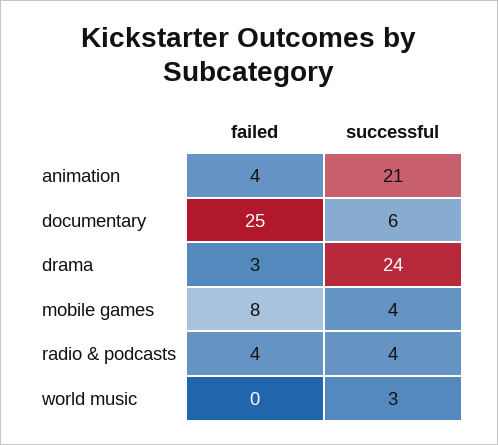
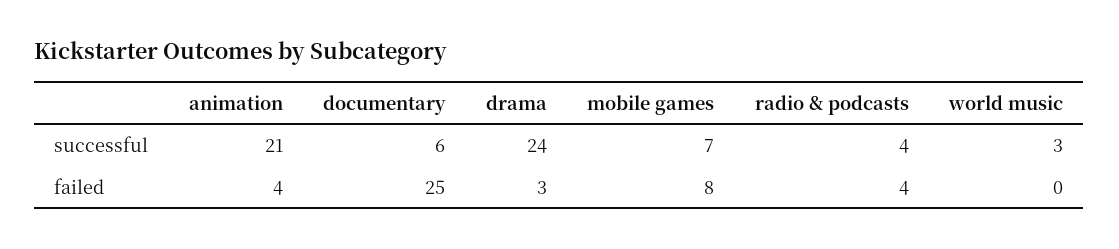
  {
    "failed": {
      "animation": 4,
      "documentary": 25,
      "drama": 3,
      "mobile games": 8,
      "radio & podcasts": 4,
      "world music": 0
    },
    "successful": {
      "animation": 21,
      "documentary": 6,
      "drama": 24,
-     "mobile games": 4,
+     "mobile games": 7,
      "radio & podcasts": 4,
      "world music": 3
    }
  }

